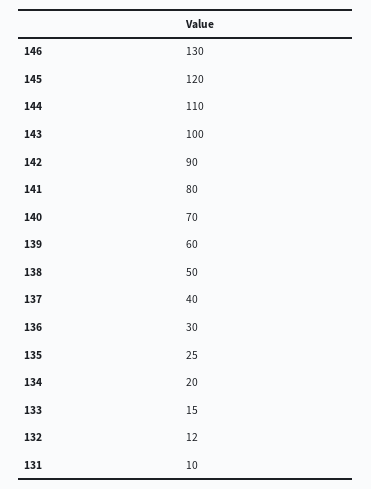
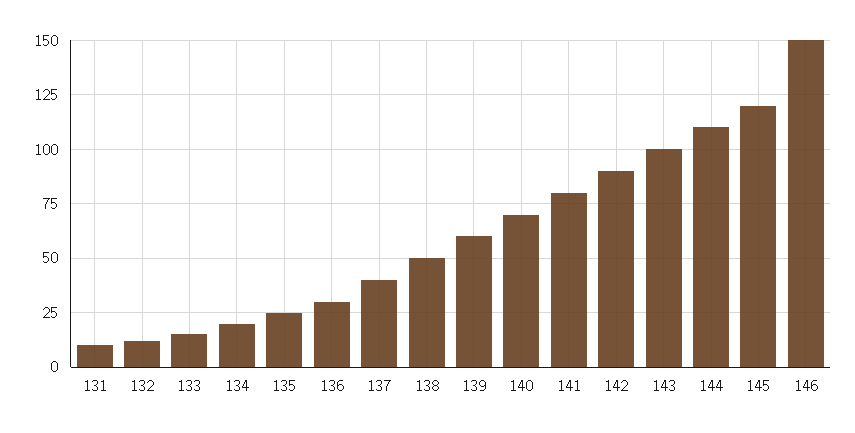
  {
-   "146": 130,
+   "146": 150,
    "145": 120,
    "144": 110,
    "143": 100,
    "142": 90,
    "141": 80,
    "140": 70,
    "139": 60,
    "138": 50,
    "137": 40,
    "136": 30,
    "135": 25,
    "134": 20,
    "133": 15,
    "132": 12,
    "131": 10
  }

